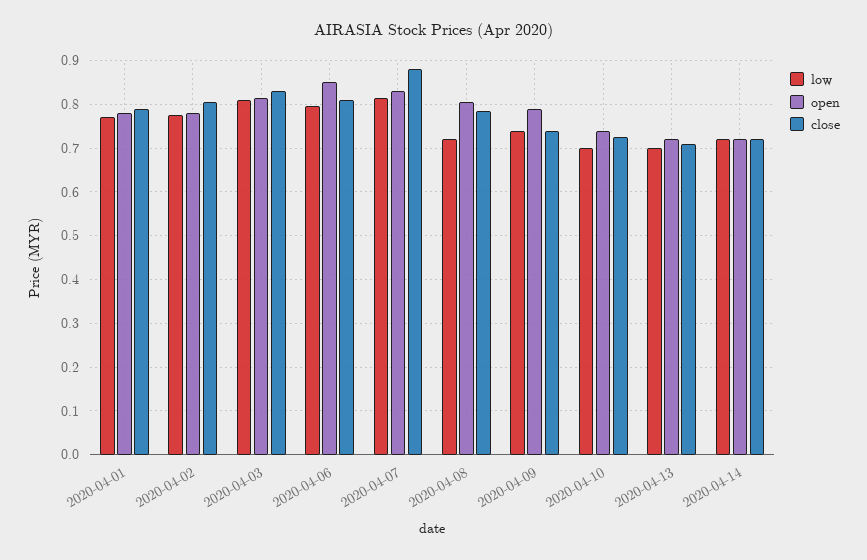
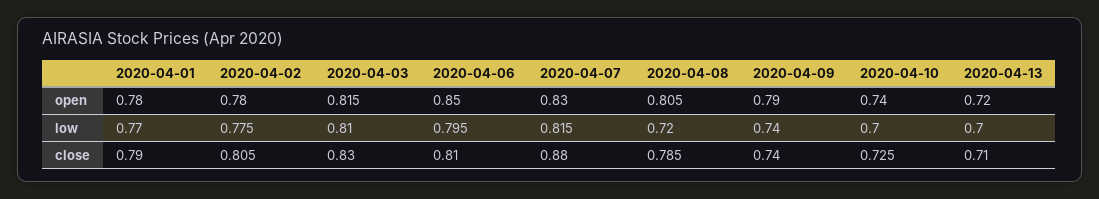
  {
    "low": {
      "2020-04-01": 0.77,
      "2020-04-02": 0.775,
      "2020-04-03": 0.81,
      "2020-04-06": 0.795,
      "2020-04-07": 0.815,
      "2020-04-08": 0.72,
      "2020-04-09": 0.74,
      "2020-04-10": 0.7,
-     "2020-04-13": 0.7,
+     "2020-04-13": 0.7
-     "2020-04-14": 0.72
    },
    "open": {
      "2020-04-01": 0.78,
      "2020-04-02": 0.78,
      "2020-04-03": 0.815,
      "2020-04-06": 0.85,
      "2020-04-07": 0.83,
      "2020-04-08": 0.805,
      "2020-04-09": 0.79,
      "2020-04-10": 0.74,
-     "2020-04-13": 0.72,
+     "2020-04-13": 0.72
-     "2020-04-14": 0.72
    },
    "close": {
      "2020-04-01": 0.79,
      "2020-04-02": 0.805,
      "2020-04-03": 0.83,
      "2020-04-06": 0.81,
      "2020-04-07": 0.88,
      "2020-04-08": 0.785,
      "2020-04-09": 0.74,
      "2020-04-10": 0.725,
-     "2020-04-13": 0.71,
+     "2020-04-13": 0.71
-     "2020-04-14": 0.72
    }
  }

